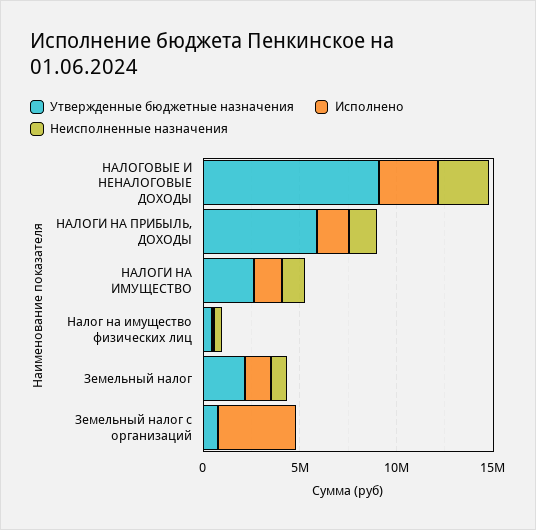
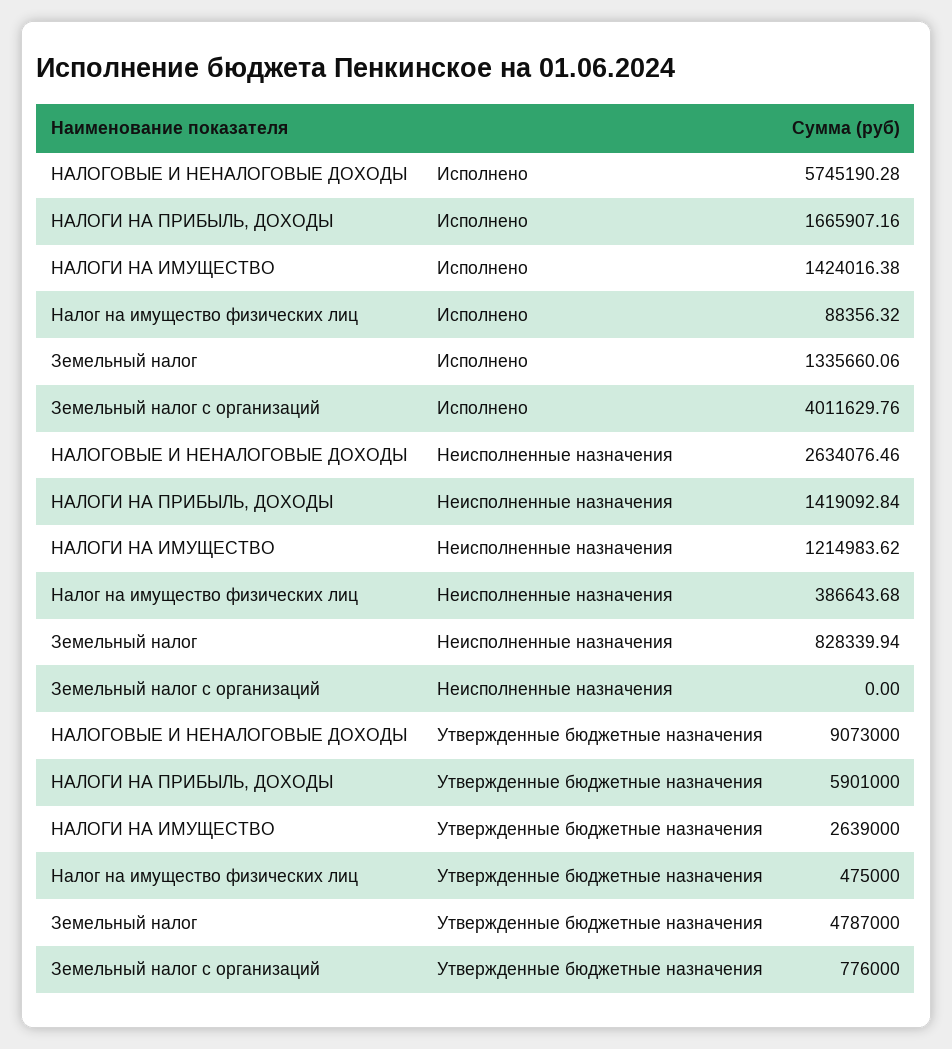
  {
    "Утвержденные бюджетные назначения": {
      "НАЛОГОВЫЕ И НЕНАЛОГОВЫЕ ДОХОДЫ": 9073000,
      "НАЛОГИ НА ПРИБЫЛЬ, ДОХОДЫ": 5901000,
      "НАЛОГИ НА ИМУЩЕСТВО": 2639000,
      "Налог на имущество физических лиц": 475000,
-     "Земельный налог": 2000000,
+     "Земельный налог": 4787000,
      "Земельный налог с организаций": 776000
    },
    "Исполнено": {
-     "НАЛОГОВЫЕ И НЕНАЛОГОВЫЕ ДОХОДЫ": 3000000,
+     "НАЛОГОВЫЕ И НЕНАЛОГОВЫЕ ДОХОДЫ": 5745190.28,
      "НАЛОГИ НА ПРИБЫЛЬ, ДОХОДЫ": 1665907.16,
      "НАЛОГИ НА ИМУЩЕСТВО": 1424016.38,
      "Налог на имущество физических лиц": 88356.32,
      "Земельный налог": 1335660.06,
      "Земельный налог с организаций": 4011629.76
    },
    "Неисполненные назначения": {
      "НАЛОГОВЫЕ И НЕНАЛОГОВЫЕ ДОХОДЫ": 2634076.46,
      "НАЛОГИ НА ПРИБЫЛЬ, ДОХОДЫ": 1419092.84,
      "НАЛОГИ НА ИМУЩЕСТВО": 1214983.62,
      "Налог на имущество физических лиц": 386643.68,
      "Земельный налог": 828339.94,
      "Земельный налог с организаций": 0
    }
  }

